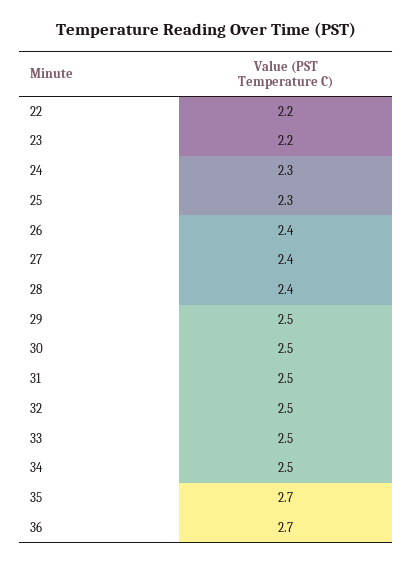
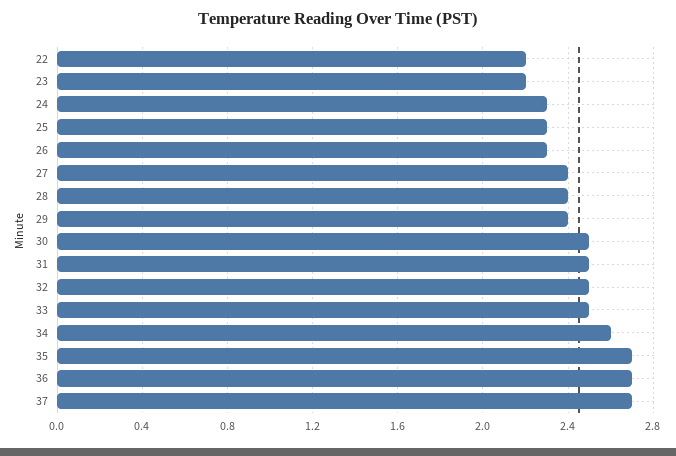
  {
    "22": 2.2,
    "23": 2.2,
    "24": 2.3,
    "25": 2.3,
-   "26": 2.4,
+   "26": 2.3,
    "27": 2.4,
    "28": 2.4,
-   "29": 2.5,
+   "29": 2.4,
    "30": 2.5,
    "31": 2.5,
    "32": 2.5,
    "33": 2.5,
-   "34": 2.5,
+   "34": 2.6,
    "35": 2.7,
-   "36": 2.7
+   "36": 2.7,
+   "37": 2.7
  }

